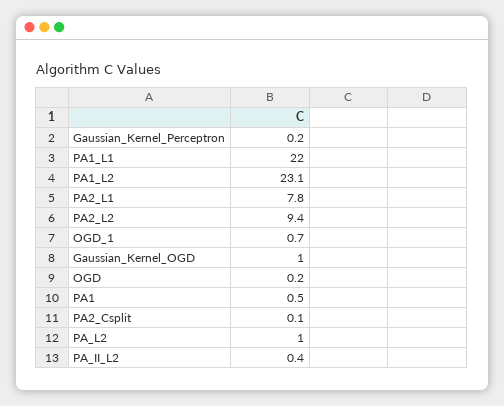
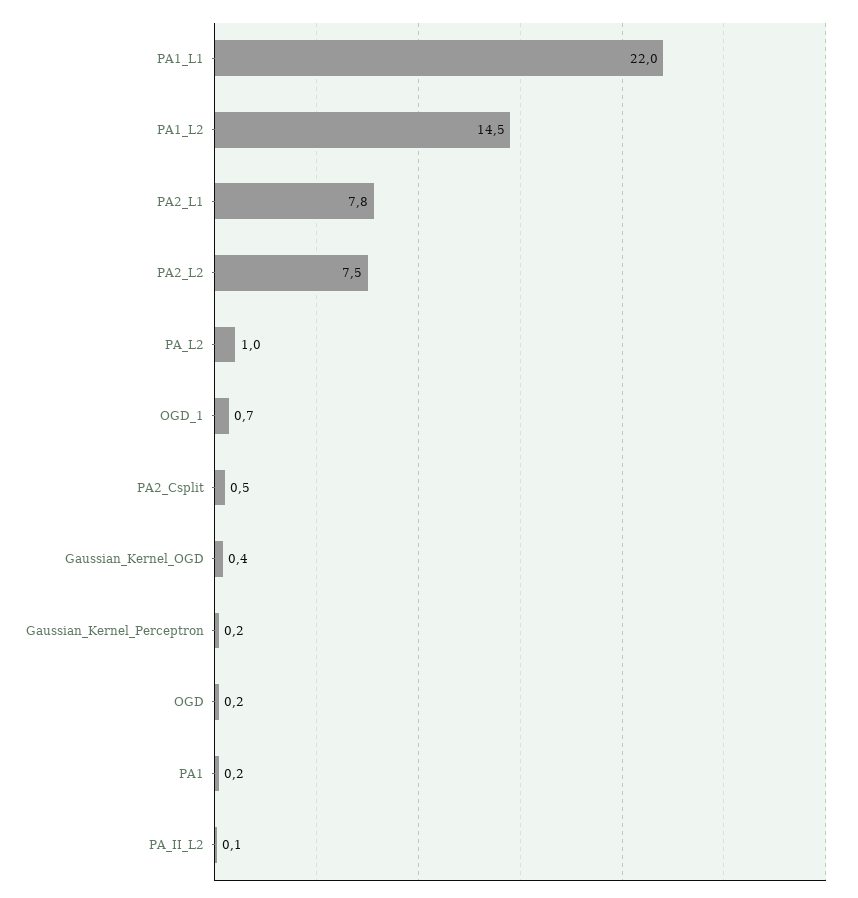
  {
    "Gaussian_Kernel_Perceptron": 0.2,
    "PA1_L1": 22,
-   "PA1_L2": 23.1,
+   "PA1_L2": 14.5,
    "PA2_L1": 7.8,
-   "PA2_L2": 9.4,
+   "PA2_L2": 7.5,
    "OGD_1": 0.7,
-   "Gaussian_Kernel_OGD": 1,
+   "Gaussian_Kernel_OGD": 0.4,
    "OGD": 0.2,
-   "PA1": 0.5,
+   "PA1": 0.2,
-   "PA2_Csplit": 0.1,
+   "PA2_Csplit": 0.5,
    "PA_L2": 1,
-   "PA_II_L2": 0.4
+   "PA_II_L2": 0.1
  }

